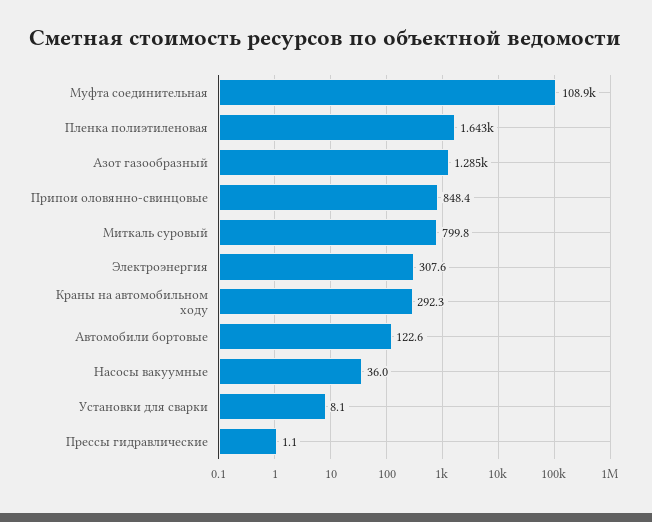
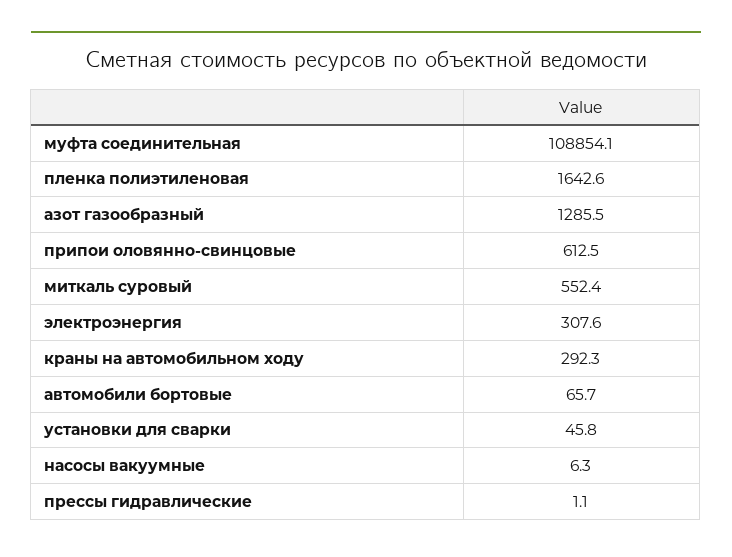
  {
    "Муфта соединительная": 108854.1,
    "Пленка полиэтиленовая": 1642.6,
    "Азот газообразный": 1285.5,
-   "Припои оловянно-свинцовые": 848.4,
+   "Припои оловянно-свинцовые": 612.5,
-   "Миткаль суровый": 799.8,
+   "Миткаль суровый": 552.4,
    "Электроэнергия": 307.6,
    "Краны на автомобильном ходу": 292.3,
-   "Автомобили бортовые": 122.6,
+   "Автомобили бортовые": 65.7,
-   "Насосы вакуумные": 36,
+   "Насосы вакуумные": 6.3,
-   "Установки для сварки": 8.1,
+   "Установки для сварки": 45.8,
    "Прессы гидравлические": 1.1
  }

